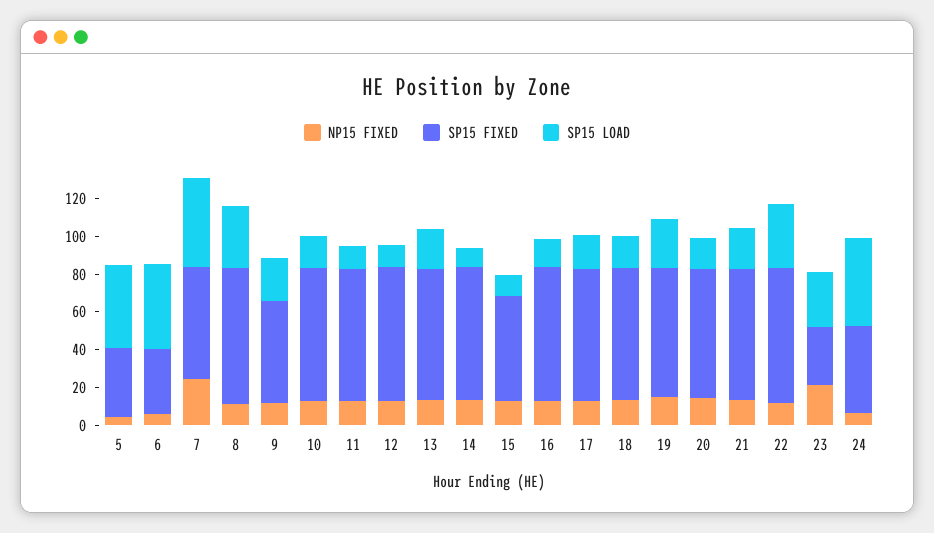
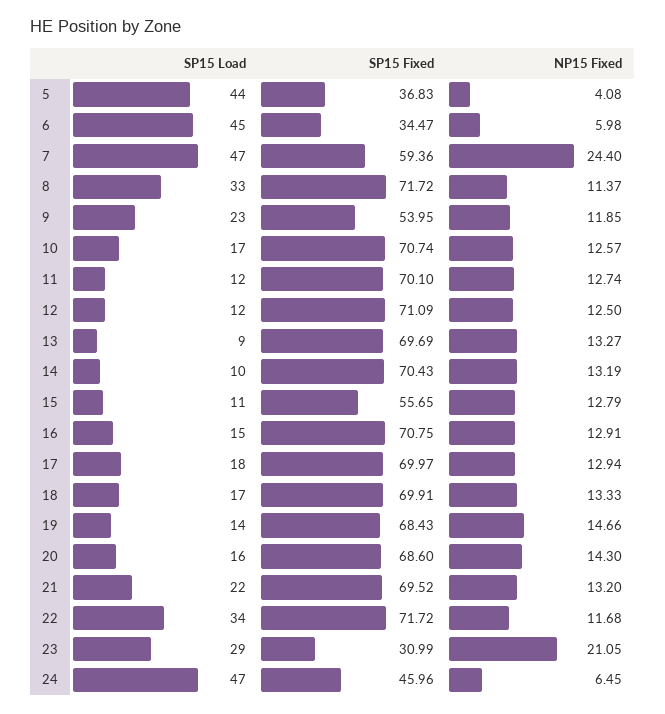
  {
    "NP15 FIXED": {
      "5": 4.08,
      "6": 5.98,
      "7": 24.4,
      "8": 11.37,
      "9": 11.85,
      "10": 12.57,
      "11": 12.74,
      "12": 12.5,
      "13": 13.27,
      "14": 13.19,
      "15": 12.79,
      "16": 12.91,
      "17": 12.94,
      "18": 13.33,
      "19": 14.66,
      "20": 14.3,
      "21": 13.2,
      "22": 11.68,
      "23": 21.05,
      "24": 6.45
    },
    "SP15 FIXED": {
      "5": 36.83,
      "6": 34.47,
      "7": 59.36,
      "8": 71.72,
      "9": 53.95,
      "10": 70.74,
      "11": 70.1,
      "12": 71.09,
      "13": 69.69,
      "14": 70.43,
      "15": 55.65,
      "16": 70.75,
      "17": 69.97,
      "18": 69.91,
      "19": 68.43,
      "20": 68.6,
      "21": 69.52,
      "22": 71.72,
      "23": 30.99,
      "24": 45.96
    },
    "SP15 LOAD": {
      "5": 44,
      "6": 45,
      "7": 47,
      "8": 33,
      "9": 23,
      "10": 17,
      "11": 12,
      "12": 12,
-     "13": 20,
+     "13": 9,
      "14": 10,
      "15": 11,
      "16": 15,
      "17": 18,
      "18": 17,
-     "19": 25,
+     "19": 14,
      "20": 16,
      "21": 22,
      "22": 34,
      "23": 29,
      "24": 47
    }
  }

